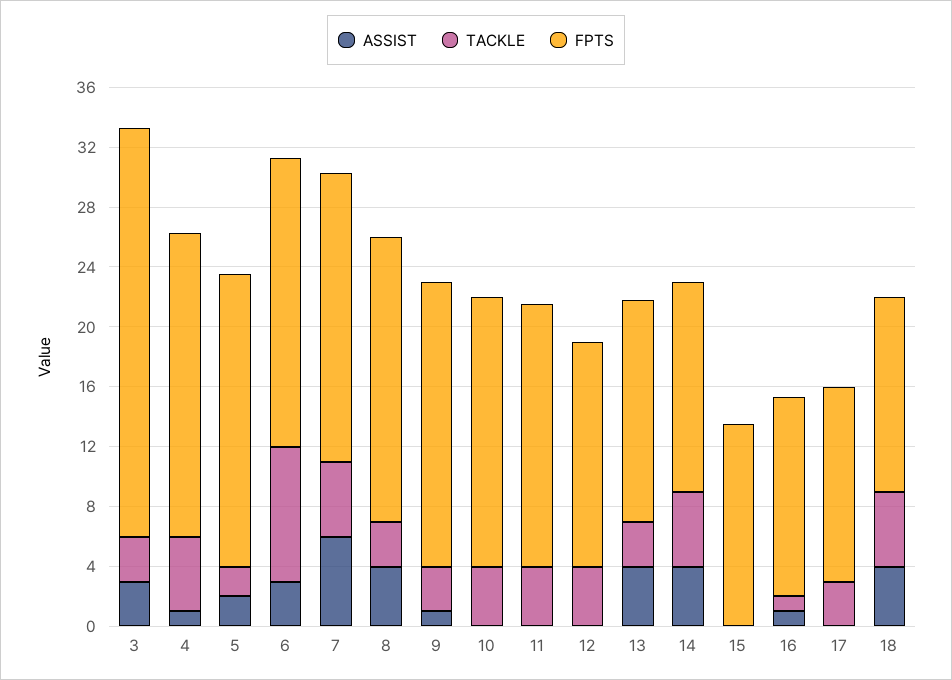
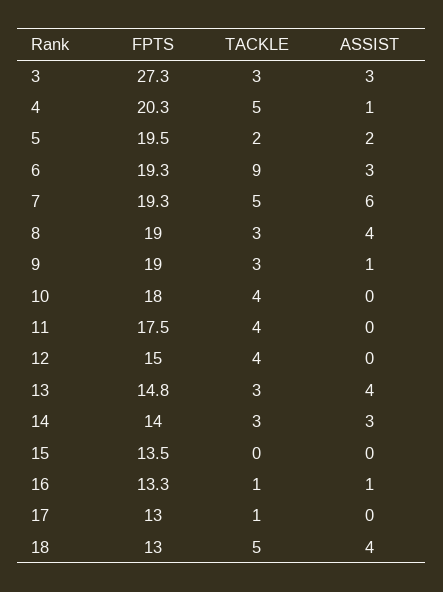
  {
    "ASSIST": {
      "3": 3,
      "4": 1,
      "5": 2,
      "6": 3,
      "7": 6,
      "8": 4,
      "9": 1,
      "10": 0,
      "11": 0,
      "12": 0,
      "13": 4,
-     "14": 4,
+     "14": 3,
      "15": 0,
      "16": 1,
      "17": 0,
      "18": 4
    },
    "TACKLE": {
      "3": 3,
      "4": 5,
      "5": 2,
      "6": 9,
      "7": 5,
      "8": 3,
      "9": 3,
      "10": 4,
      "11": 4,
      "12": 4,
      "13": 3,
-     "14": 5,
+     "14": 3,
      "15": 0,
      "16": 1,
-     "17": 3,
+     "17": 1,
      "18": 5
    },
    "FPTS": {
      "3": 27.3,
      "4": 20.3,
      "5": 19.5,
      "6": 19.3,
      "7": 19.3,
      "8": 19,
      "9": 19,
      "10": 18,
      "11": 17.5,
      "12": 15,
      "13": 14.8,
      "14": 14,
      "15": 13.5,
      "16": 13.3,
      "17": 13,
      "18": 13
    }
  }

